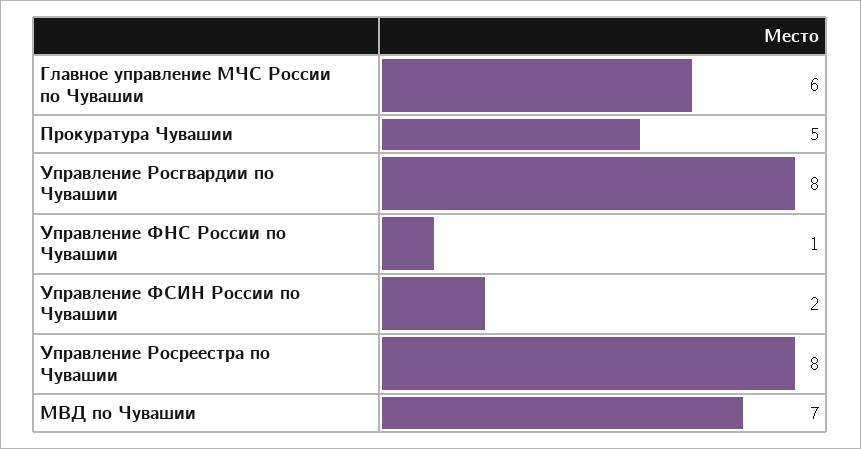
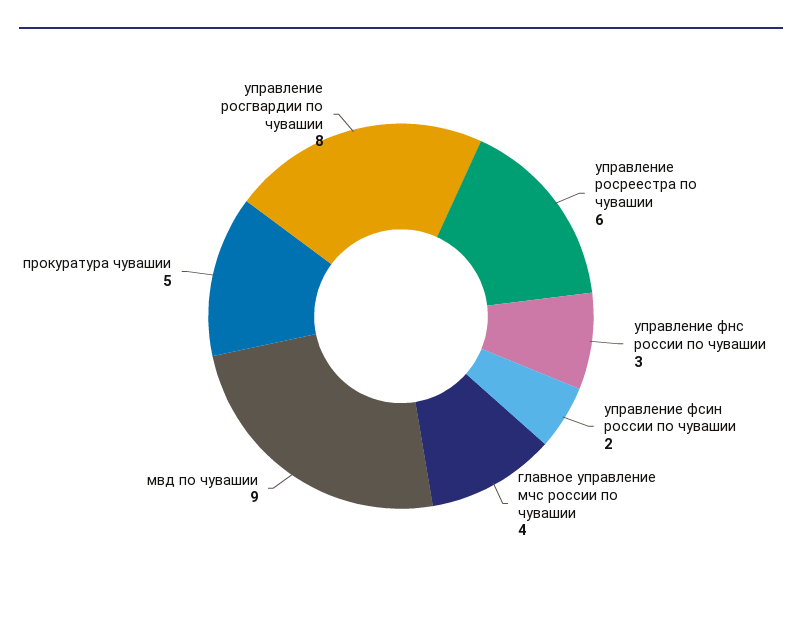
  {
-   "Главное управление МЧС России по Чувашии": 6,
+   "Главное управление МЧС России по Чувашии": 4,
    "Прокуратура Чувашии": 5,
    "Управление Росгвардии по Чувашии": 8,
-   "Управление ФНС России по Чувашии": 1,
+   "Управление ФНС России по Чувашии": 3,
    "Управление ФСИН России по Чувашии": 2,
-   "Управление Росреестра по Чувашии": 8,
+   "Управление Росреестра по Чувашии": 6,
-   "МВД по Чувашии": 7
+   "МВД по Чувашии": 9
  }

